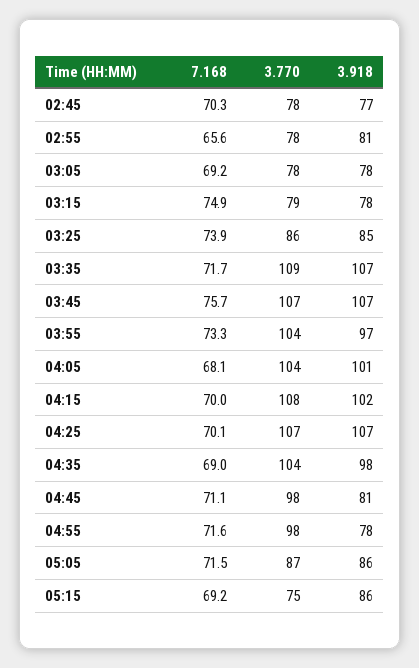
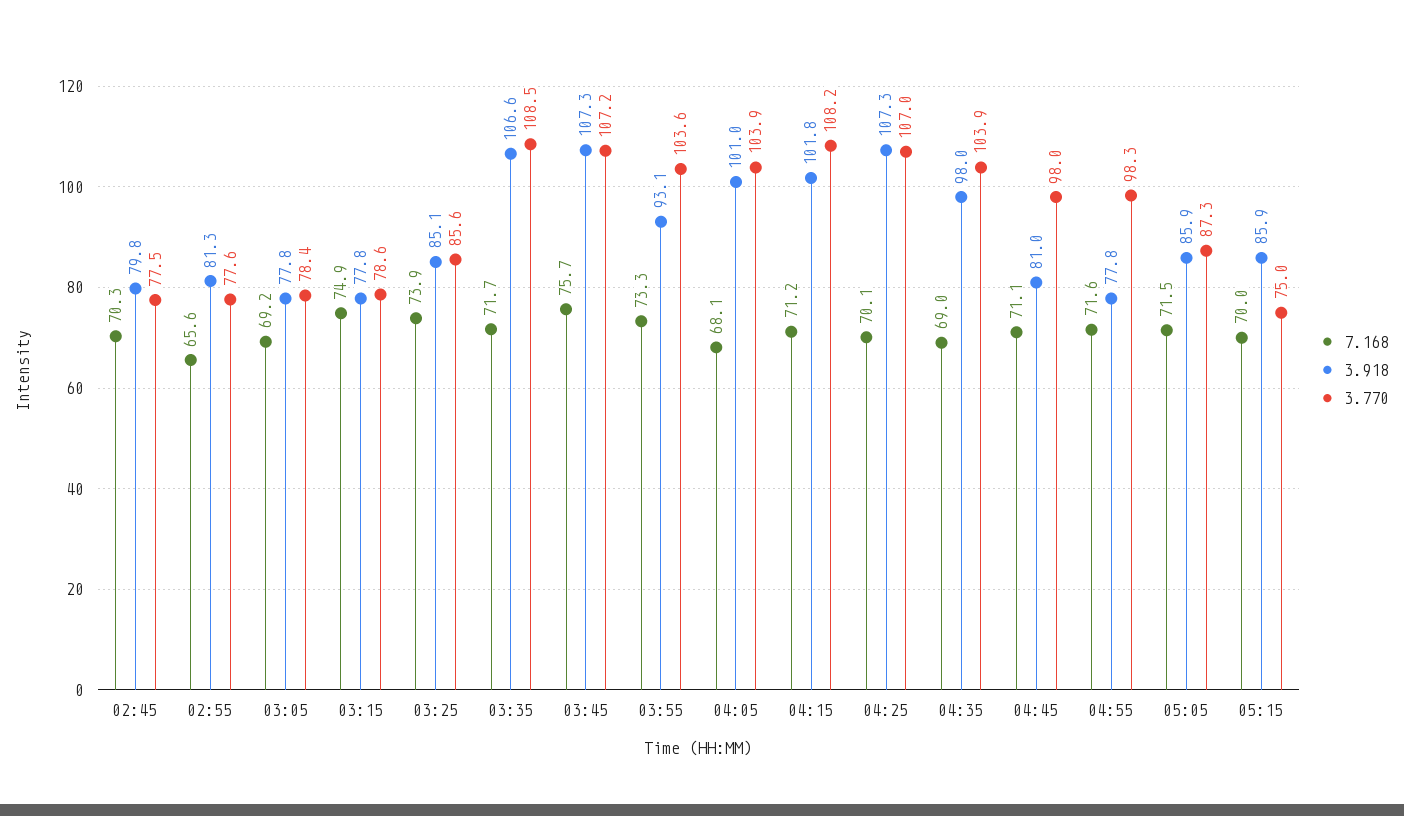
  {
    "7.168": {
      "02:45": 70.3,
      "02:55": 65.6,
      "03:05": 69.2,
      "03:15": 74.9,
      "03:25": 73.9,
      "03:35": 71.7,
      "03:45": 75.7,
      "03:55": 73.3,
      "04:05": 68.1,
-     "04:15": 70,
+     "04:15": 71.2,
      "04:25": 70.1,
      "04:35": 69,
      "04:45": 71.1,
      "04:55": 71.6,
      "05:05": 71.5,
-     "05:15": 69.2
+     "05:15": 70
    },
    "3.770": {
      "02:45": 77.5,
      "02:55": 77.6,
      "03:05": 78.4,
      "03:15": 78.6,
      "03:25": 85.6,
      "03:35": 108.5,
      "03:45": 107.2,
      "03:55": 103.6,
      "04:05": 103.9,
      "04:15": 108.2,
      "04:25": 107,
      "04:35": 103.9,
      "04:45": 98,
      "04:55": 98.3,
      "05:05": 87.3,
      "05:15": 75
    },
    "3.918": {
-     "02:45": 77,
+     "02:45": 79.8,
      "02:55": 81.3,
      "03:05": 77.8,
      "03:15": 77.8,
      "03:25": 85.1,
      "03:35": 106.6,
      "03:45": 107.3,
-     "03:55": 97,
+     "03:55": 93.1,
      "04:05": 101,
      "04:15": 101.8,
      "04:25": 107.3,
      "04:35": 98,
      "04:45": 81,
      "04:55": 77.8,
      "05:05": 85.9,
      "05:15": 85.9
    }
  }

